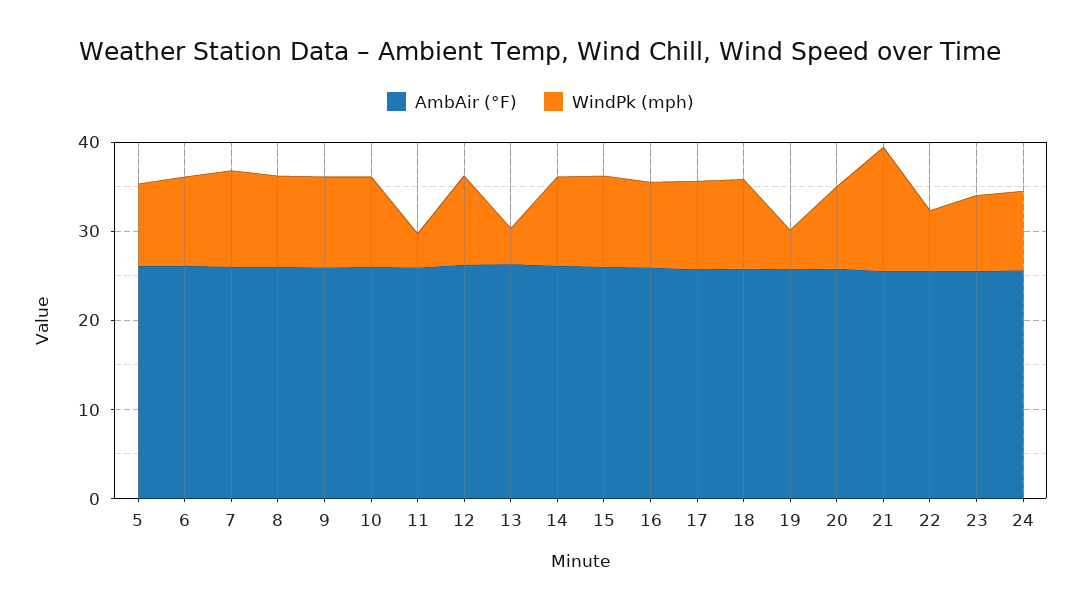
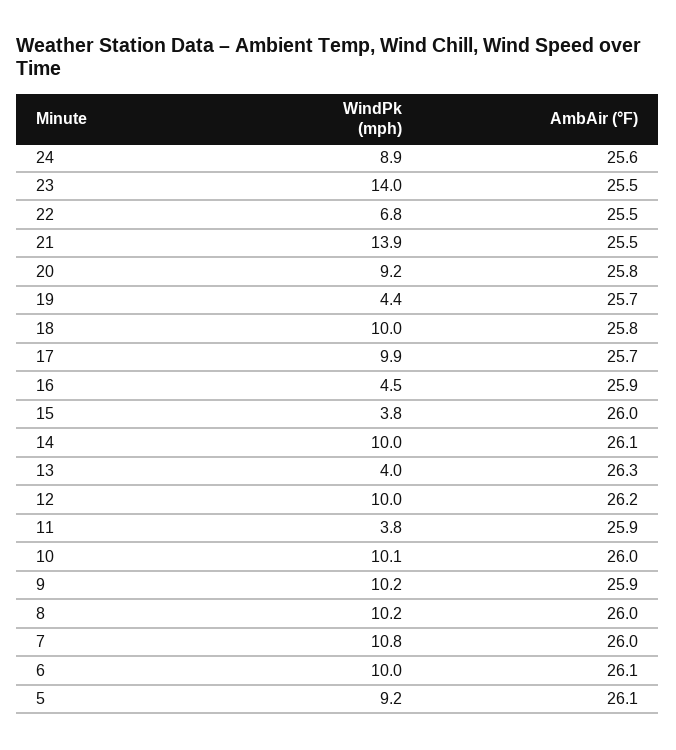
  {
    "AmbAir (°F)": {
      "5": 26.1,
      "6": 26.1,
      "7": 26,
      "8": 26,
      "9": 25.9,
      "10": 26,
      "11": 25.9,
      "12": 26.2,
      "13": 26.3,
      "14": 26.1,
      "15": 26,
      "16": 25.9,
      "17": 25.7,
      "18": 25.8,
      "19": 25.7,
      "20": 25.8,
      "21": 25.5,
      "22": 25.5,
      "23": 25.5,
      "24": 25.6
    },
    "WindPk (mph)": {
      "5": 9.2,
      "6": 10,
      "7": 10.8,
      "8": 10.2,
      "9": 10.2,
      "10": 10.1,
      "11": 3.8,
      "12": 10,
      "13": 4,
      "14": 10,
-     "15": 10,
+     "15": 3.8,
-     "16": 10,
+     "16": 4.5,
      "17": 9.9,
      "18": 10,
      "19": 4.4,
      "20": 9.2,
      "21": 13.9,
      "22": 6.8,
-     "23": 8,
+     "23": 14,
      "24": 8.9
    }
  }

